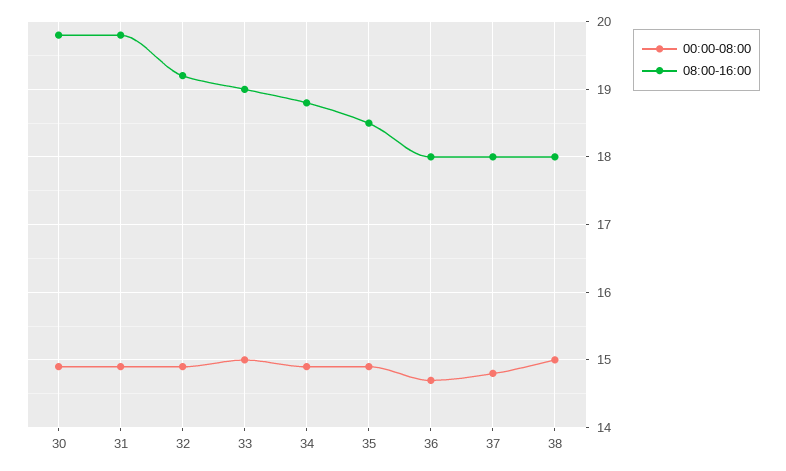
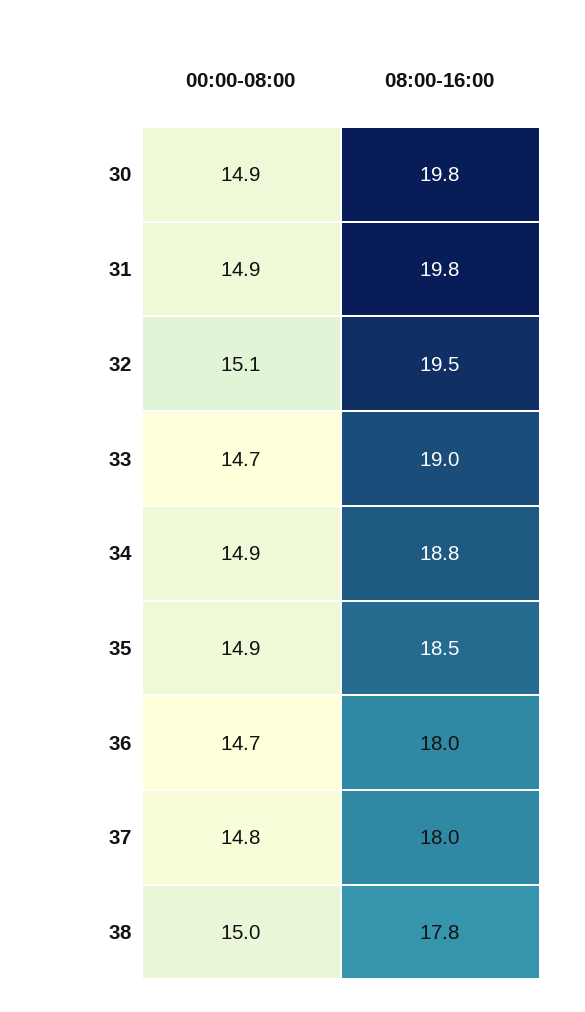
  {
    "00:00-08:00": {
      "30": 14.9,
      "31": 14.9,
-     "32": 14.9,
+     "32": 15.1,
-     "33": 15,
+     "33": 14.7,
      "34": 14.9,
      "35": 14.9,
      "36": 14.7,
      "37": 14.8,
      "38": 15
    },
    "08:00-16:00": {
      "30": 19.8,
      "31": 19.8,
-     "32": 19.2,
+     "32": 19.5,
      "33": 19,
      "34": 18.8,
      "35": 18.5,
      "36": 18,
      "37": 18,
-     "38": 18
+     "38": 17.8
    }
  }

